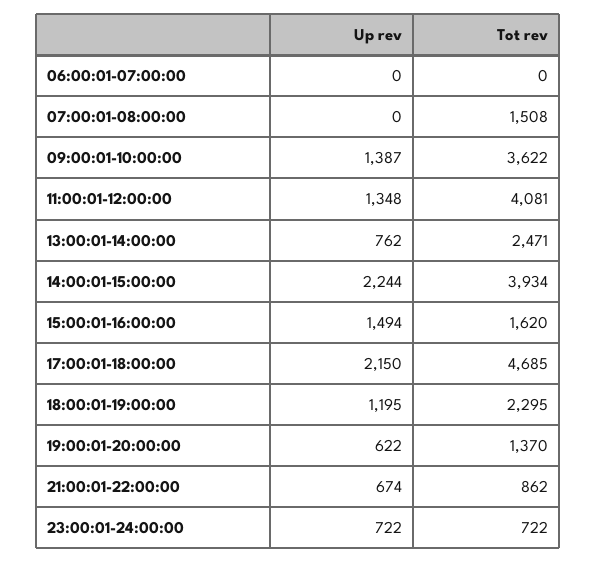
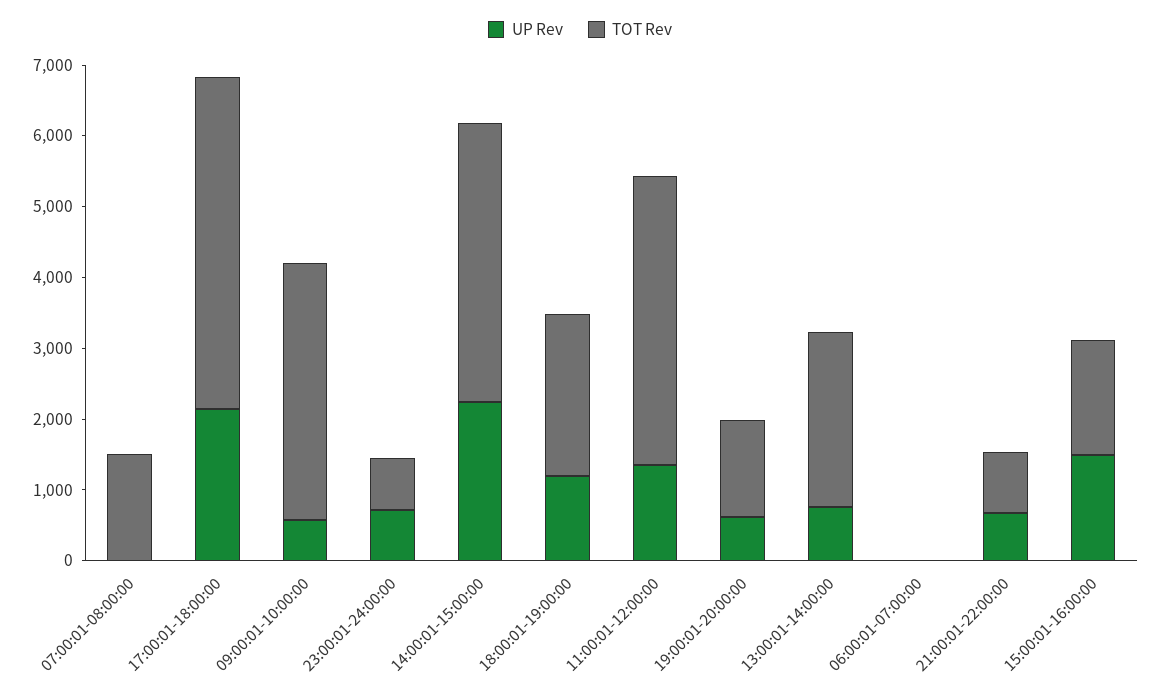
  {
    "Up rev": {
      "06:00:01-07:00:00": 0,
      "07:00:01-08:00:00": 0,
-     "09:00:01-10:00:00": 1387,
+     "09:00:01-10:00:00": 600,
      "11:00:01-12:00:00": 1348,
      "13:00:01-14:00:00": 762,
      "14:00:01-15:00:00": 2244,
      "15:00:01-16:00:00": 1494,
      "17:00:01-18:00:00": 2150,
      "18:00:01-19:00:00": 1195,
      "19:00:01-20:00:00": 622,
      "21:00:01-22:00:00": 674,
      "23:00:01-24:00:00": 722
    },
    "Tot rev": {
      "06:00:01-07:00:00": 0,
      "07:00:01-08:00:00": 1508,
      "09:00:01-10:00:00": 3622,
      "11:00:01-12:00:00": 4081,
      "13:00:01-14:00:00": 2471,
      "14:00:01-15:00:00": 3934,
      "15:00:01-16:00:00": 1620,
      "17:00:01-18:00:00": 4685,
      "18:00:01-19:00:00": 2295,
      "19:00:01-20:00:00": 1370,
      "21:00:01-22:00:00": 862,
      "23:00:01-24:00:00": 722
    }
  }

